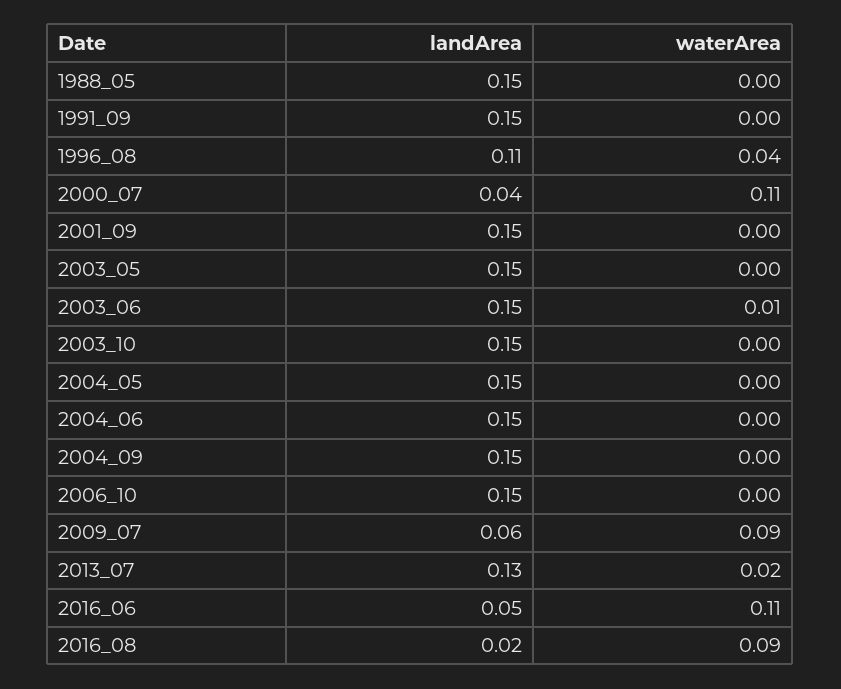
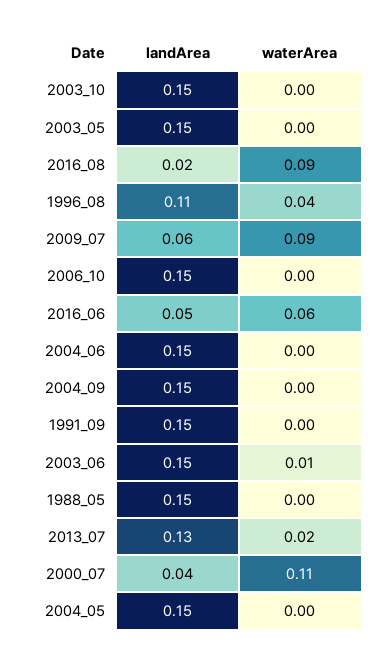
  {
    "landArea": {
      "1988_05": 0.15,
      "1991_09": 0.15,
      "1996_08": 0.11,
      "2000_07": 0.04,
-     "2001_09": 0.15,
      "2003_05": 0.15,
      "2003_06": 0.15,
      "2003_10": 0.15,
      "2004_05": 0.15,
      "2004_06": 0.15,
      "2004_09": 0.15,
      "2006_10": 0.15,
      "2009_07": 0.06,
      "2013_07": 0.13,
      "2016_06": 0.05,
      "2016_08": 0.02
    },
    "waterArea": {
      "1988_05": 0,
      "1991_09": 0,
      "1996_08": 0.04,
      "2000_07": 0.11,
-     "2001_09": 0,
      "2003_05": 0,
      "2003_06": 0.01,
      "2003_10": 0,
      "2004_05": 0,
      "2004_06": 0,
      "2004_09": 0,
      "2006_10": 0,
      "2009_07": 0.09,
      "2013_07": 0.02,
-     "2016_06": 0.11,
+     "2016_06": 0.06,
      "2016_08": 0.09
    }
  }

